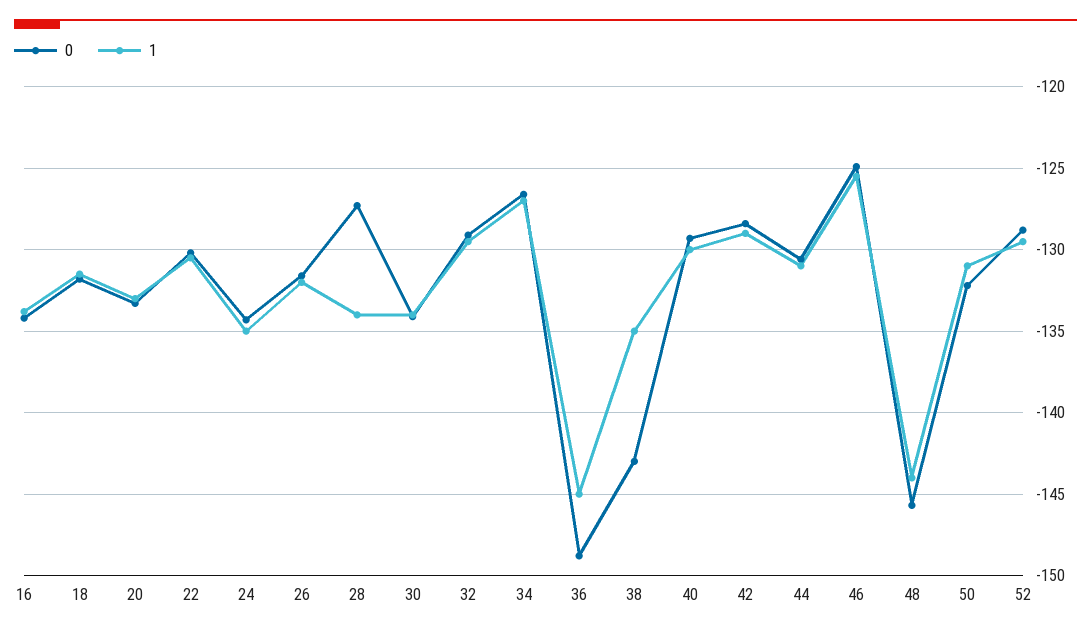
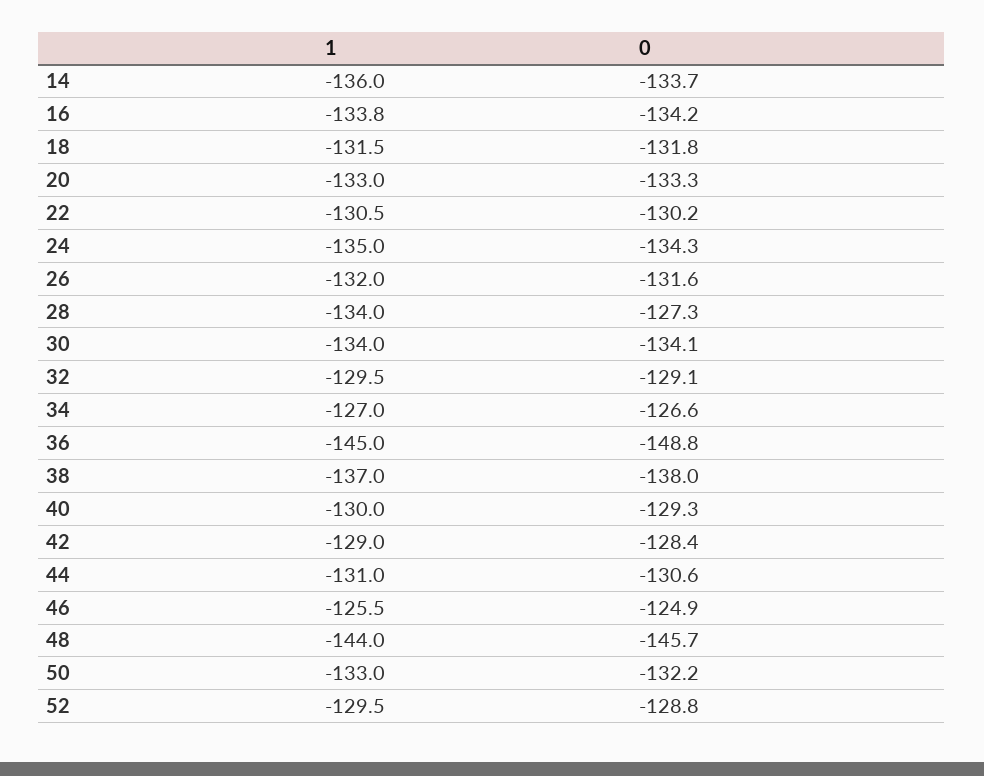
  {
    "0": {
      "16": -134.2,
      "18": -131.8,
      "20": -133.3,
      "22": -130.2,
      "24": -134.3,
      "26": -131.6,
      "28": -127.3,
      "30": -134.1,
      "32": -129.1,
      "34": -126.6,
      "36": -148.8,
-     "38": -143,
+     "38": -138,
      "40": -129.3,
      "42": -128.4,
      "44": -130.6,
      "46": -124.9,
      "48": -145.7,
      "50": -132.2,
-     "52": -128.8
+     "52": -128.8,
+     "14": -133.7
    },
    "1": {
      "16": -133.8,
      "18": -131.5,
      "20": -133,
      "22": -130.5,
      "24": -135,
      "26": -132,
      "28": -134,
      "30": -134,
      "32": -129.5,
      "34": -127,
      "36": -145,
-     "38": -135,
+     "38": -137,
      "40": -130,
      "42": -129,
      "44": -131,
      "46": -125.5,
      "48": -144,
-     "50": -131,
+     "50": -133,
-     "52": -129.5
+     "52": -129.5,
+     "14": -136
    }
  }

